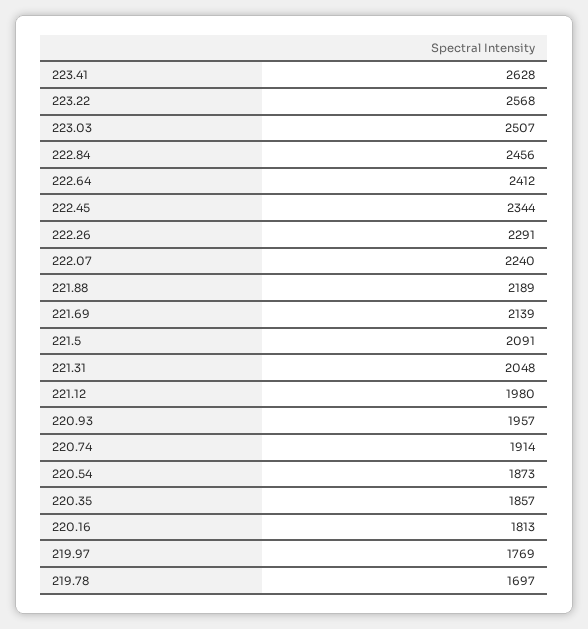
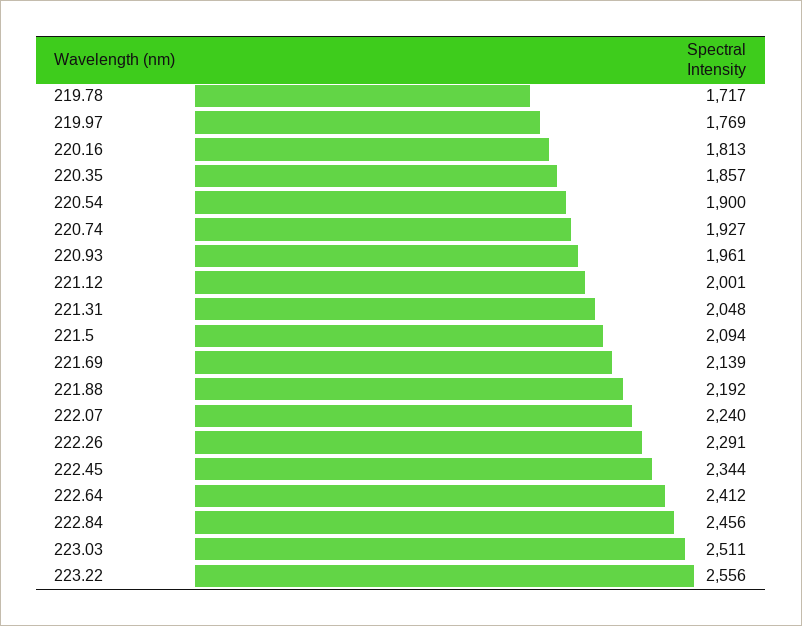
  {
-   "223.41": 2628,
-   "223.22": 2568,
+   "223.22": 2556,
-   "223.03": 2507,
+   "223.03": 2511,
    "222.84": 2456,
    "222.64": 2412,
    "222.45": 2344,
    "222.26": 2291,
    "222.07": 2240,
-   "221.88": 2189,
+   "221.88": 2192,
    "221.69": 2139,
-   "221.5": 2091,
+   "221.5": 2094,
    "221.31": 2048,
-   "221.12": 1980,
+   "221.12": 2001,
-   "220.93": 1957,
+   "220.93": 1961,
-   "220.74": 1914,
+   "220.74": 1927,
-   "220.54": 1873,
+   "220.54": 1900,
    "220.35": 1857,
    "220.16": 1813,
    "219.97": 1769,
-   "219.78": 1697
+   "219.78": 1717
  }

